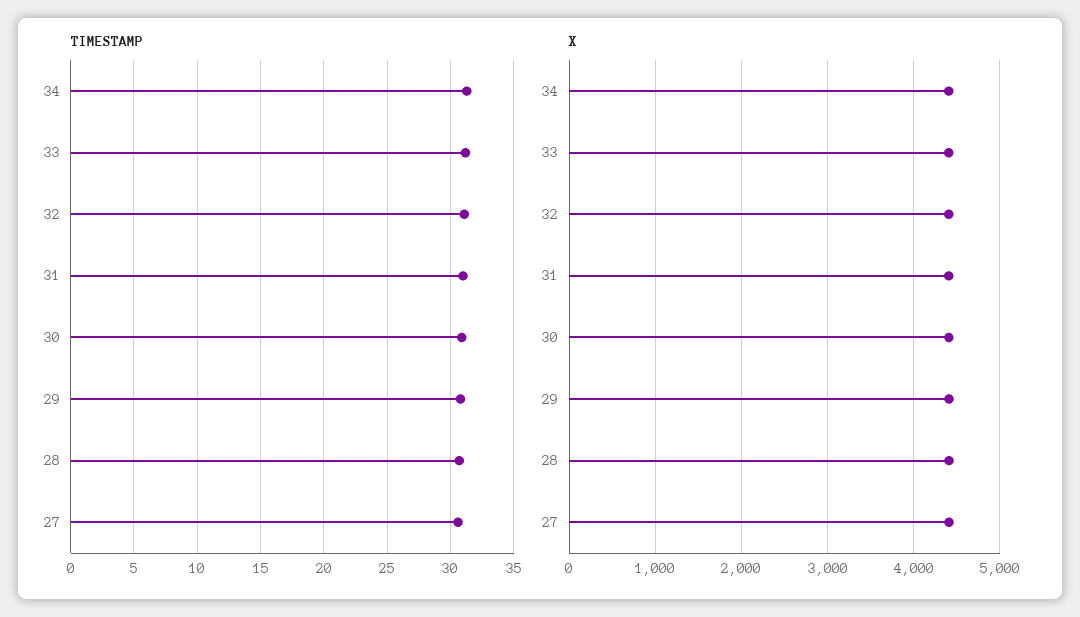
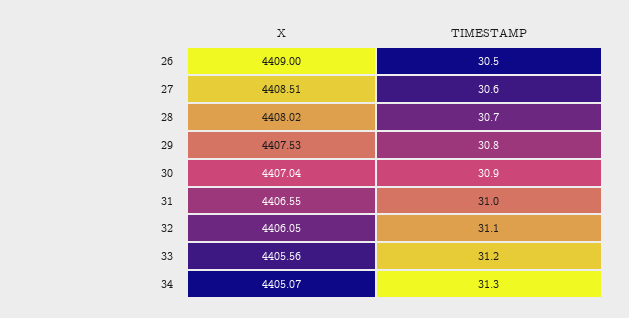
  {
    "TIMESTAMP": {
      "34": 31.3,
      "33": 31.2,
      "32": 31.1,
      "31": 31,
      "30": 30.9,
      "29": 30.8,
      "28": 30.7,
-     "27": 30.6
+     "27": 30.6,
+     "26": 30.5
    },
    "X": {
      "34": 4405.07,
      "33": 4405.56,
      "32": 4406.05,
      "31": 4406.55,
      "30": 4407.04,
      "29": 4407.53,
      "28": 4408.02,
-     "27": 4408.51
+     "27": 4408.51,
+     "26": 4409
    }
  }

